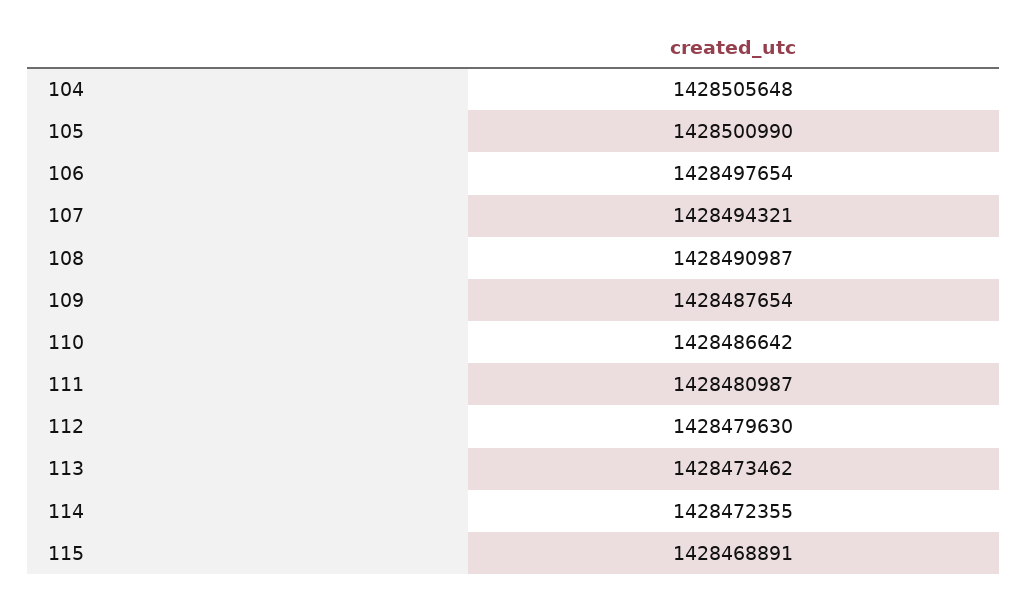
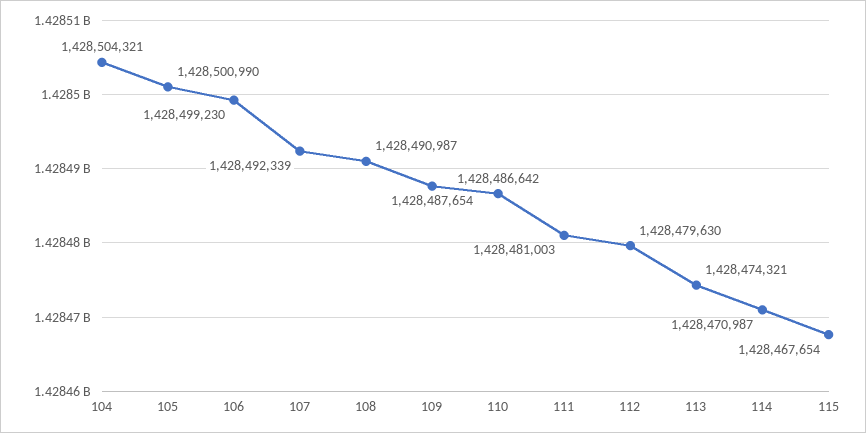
  {
-   "104": 1428505648,
+   "104": 1428504321,
    "105": 1428500990,
-   "106": 1428497654,
+   "106": 1428499230,
-   "107": 1428494321,
+   "107": 1428492339,
    "108": 1428490987,
    "109": 1428487654,
    "110": 1428486642,
-   "111": 1428480987,
+   "111": 1428481003,
    "112": 1428479630,
-   "113": 1428473462,
+   "113": 1428474321,
-   "114": 1428472355,
+   "114": 1428470987,
-   "115": 1428468891
+   "115": 1428467654
  }

